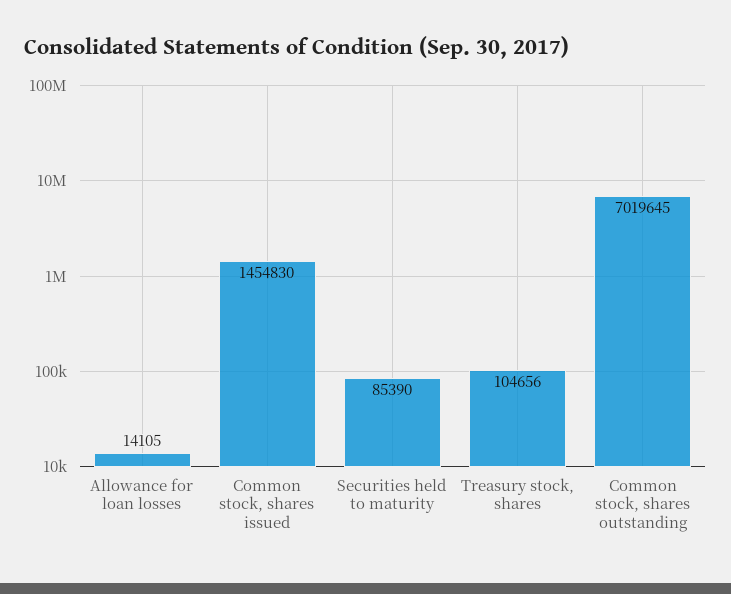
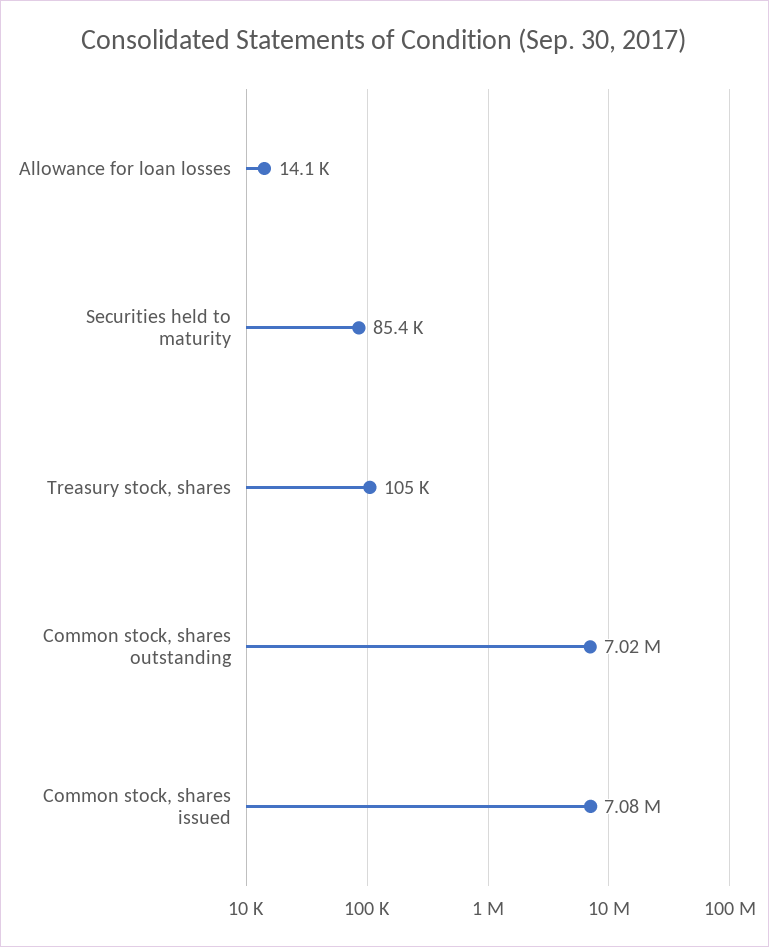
  {
    "Allowance for loan losses": 14105,
-   "Common stock, shares issued": 1454830,
+   "Common stock, shares issued": 7080000,
    "Securities held to maturity": 85390,
    "Treasury stock, shares": 104656,
    "Common stock, shares outstanding": 7019645
  }

